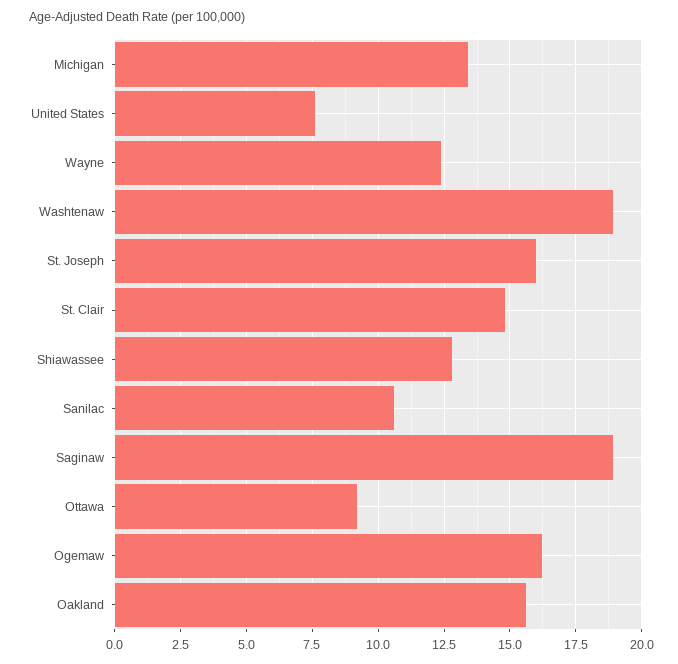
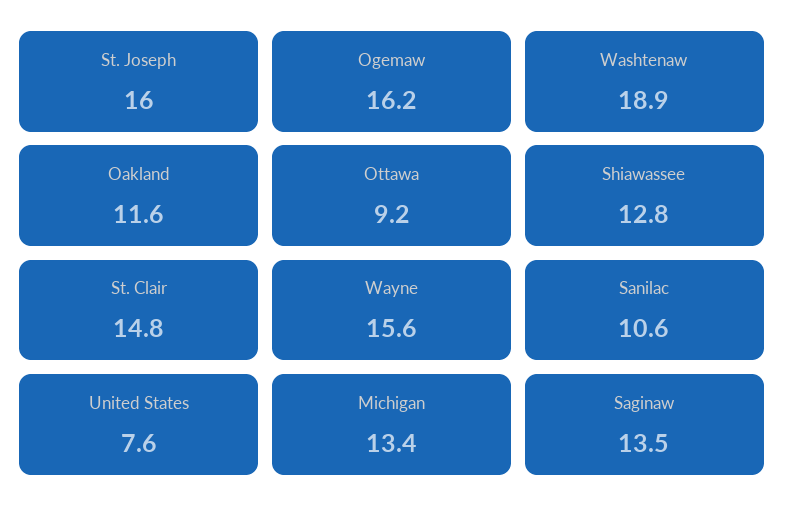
  {
    "Michigan": 13.4,
    "United States": 7.6,
-   "Wayne": 12.5,
+   "Wayne": 15.6,
    "Washtenaw": 18.9,
    "St. Joseph": 16,
    "St. Clair": 14.8,
    "Shiawassee": 12.8,
    "Sanilac": 10.6,
-   "Saginaw": 19,
+   "Saginaw": 13.5,
    "Ottawa": 9.2,
    "Ogemaw": 16.2,
-   "Oakland": 15.5
+   "Oakland": 11.6
  }

